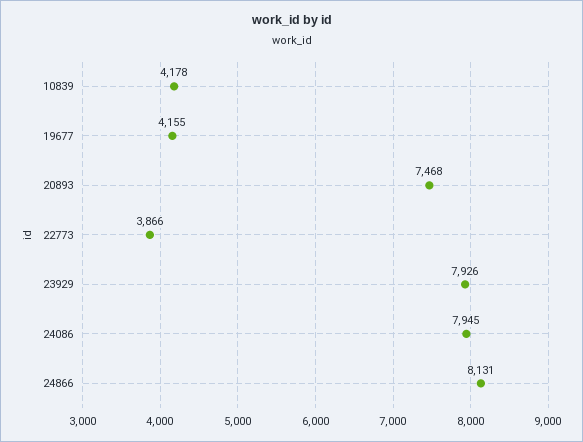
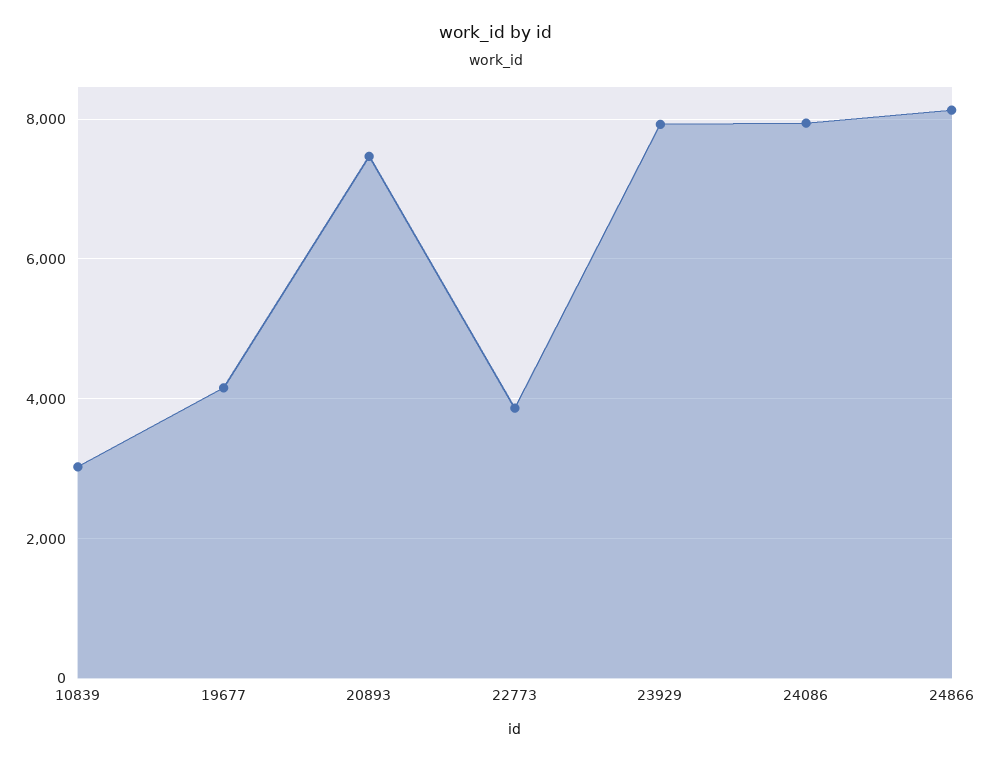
  {
-   "10839": 4178,
+   "10839": 3000,
    "19677": 4155,
    "20893": 7468,
    "22773": 3866,
    "23929": 7926,
    "24086": 7945,
    "24866": 8131
  }

